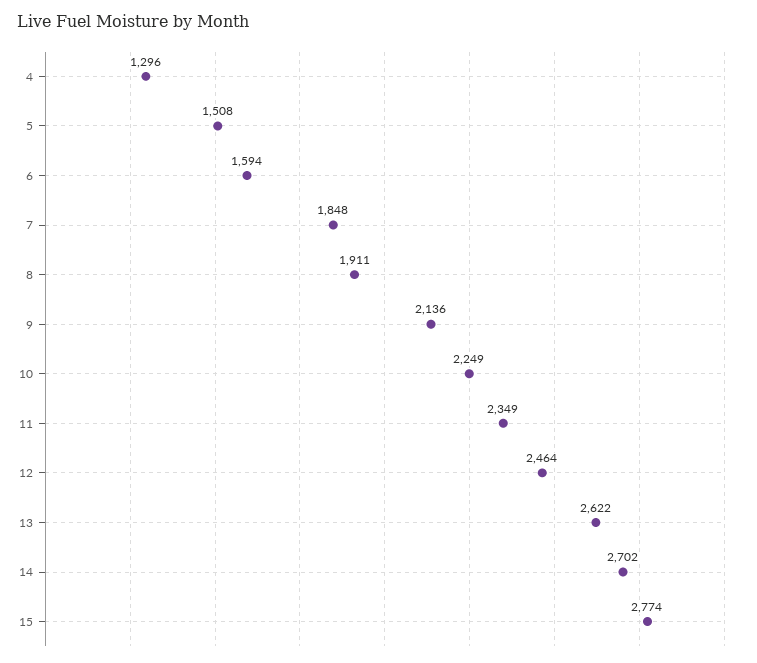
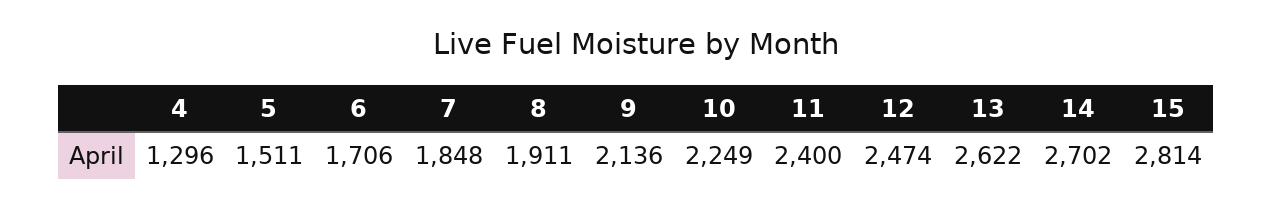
  {
    "4": 1296,
-   "5": 1508,
+   "5": 1511,
-   "6": 1594,
+   "6": 1706,
    "7": 1848,
    "8": 1911,
    "9": 2136,
    "10": 2249,
-   "11": 2349,
+   "11": 2400,
-   "12": 2464,
+   "12": 2474,
    "13": 2622,
    "14": 2702,
-   "15": 2774
+   "15": 2814
  }

